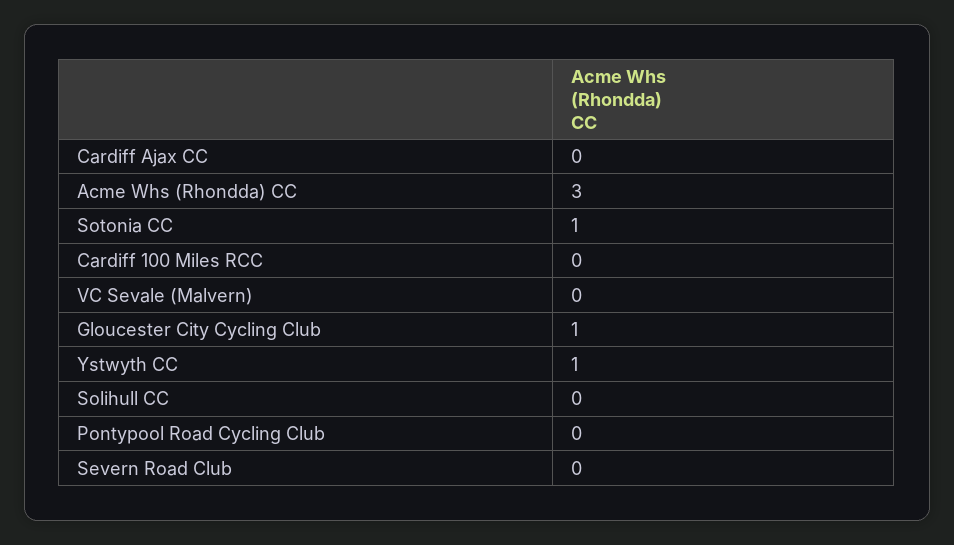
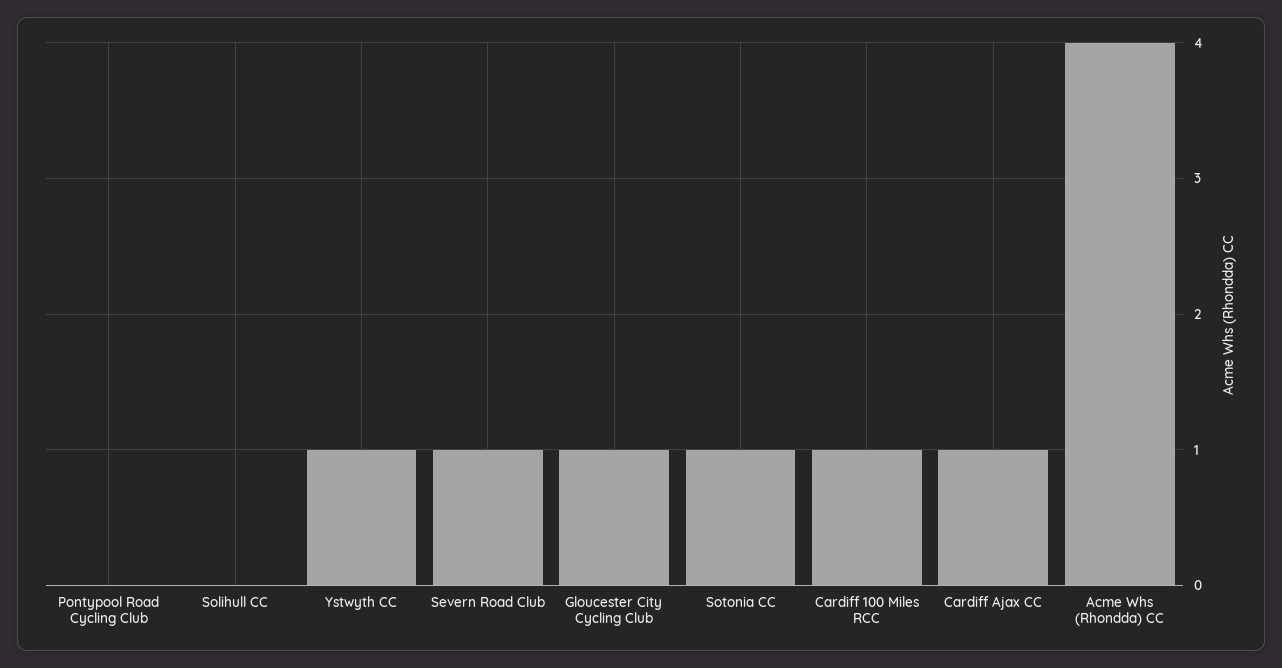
  {
-   "Cardiff Ajax CC": 0,
+   "Cardiff Ajax CC": 1,
-   "Acme Whs (Rhondda) CC": 3,
+   "Acme Whs (Rhondda) CC": 4,
    "Sotonia CC": 1,
-   "Cardiff 100 Miles RCC": 0,
+   "Cardiff 100 Miles RCC": 1,
-   "VC Sevale (Malvern)": 0,
    "Gloucester City Cycling Club": 1,
    "Ystwyth CC": 1,
    "Solihull CC": 0,
    "Pontypool Road Cycling Club": 0,
-   "Severn Road Club": 0
+   "Severn Road Club": 1
  }

